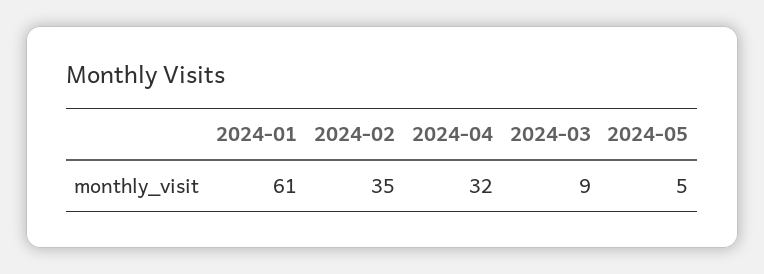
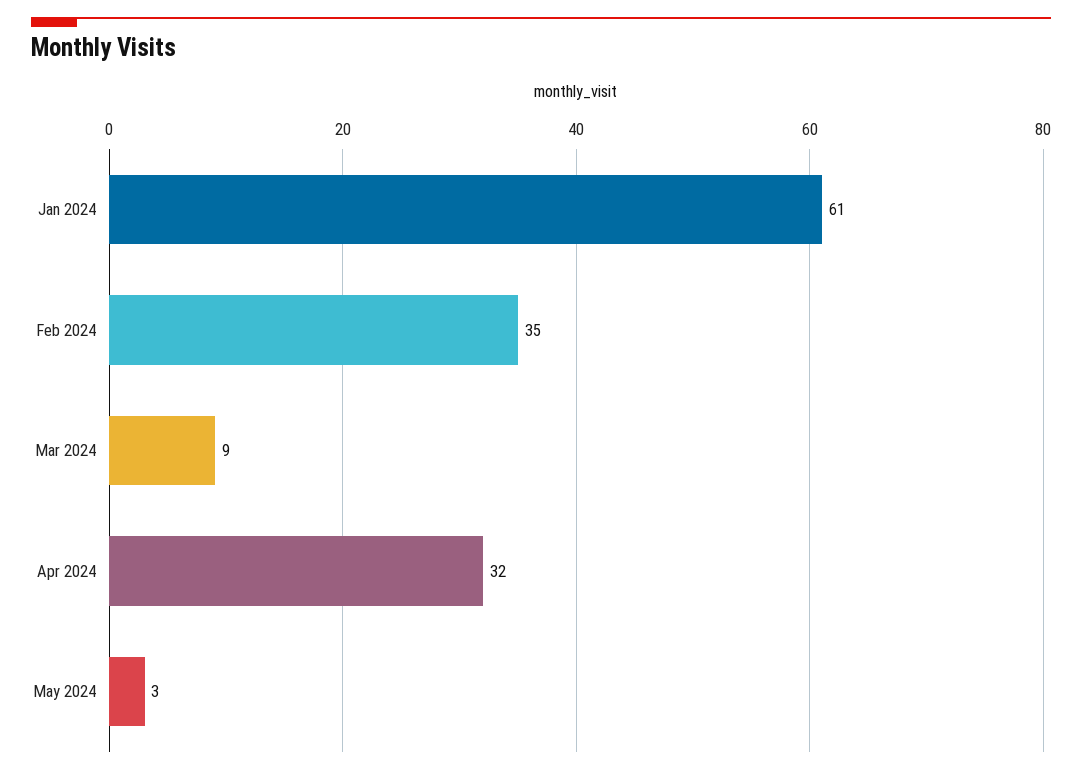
  {
    "2024-01": 61,
    "2024-02": 35,
    "2024-04": 32,
    "2024-03": 9,
-   "2024-05": 5
+   "2024-05": 3
  }

